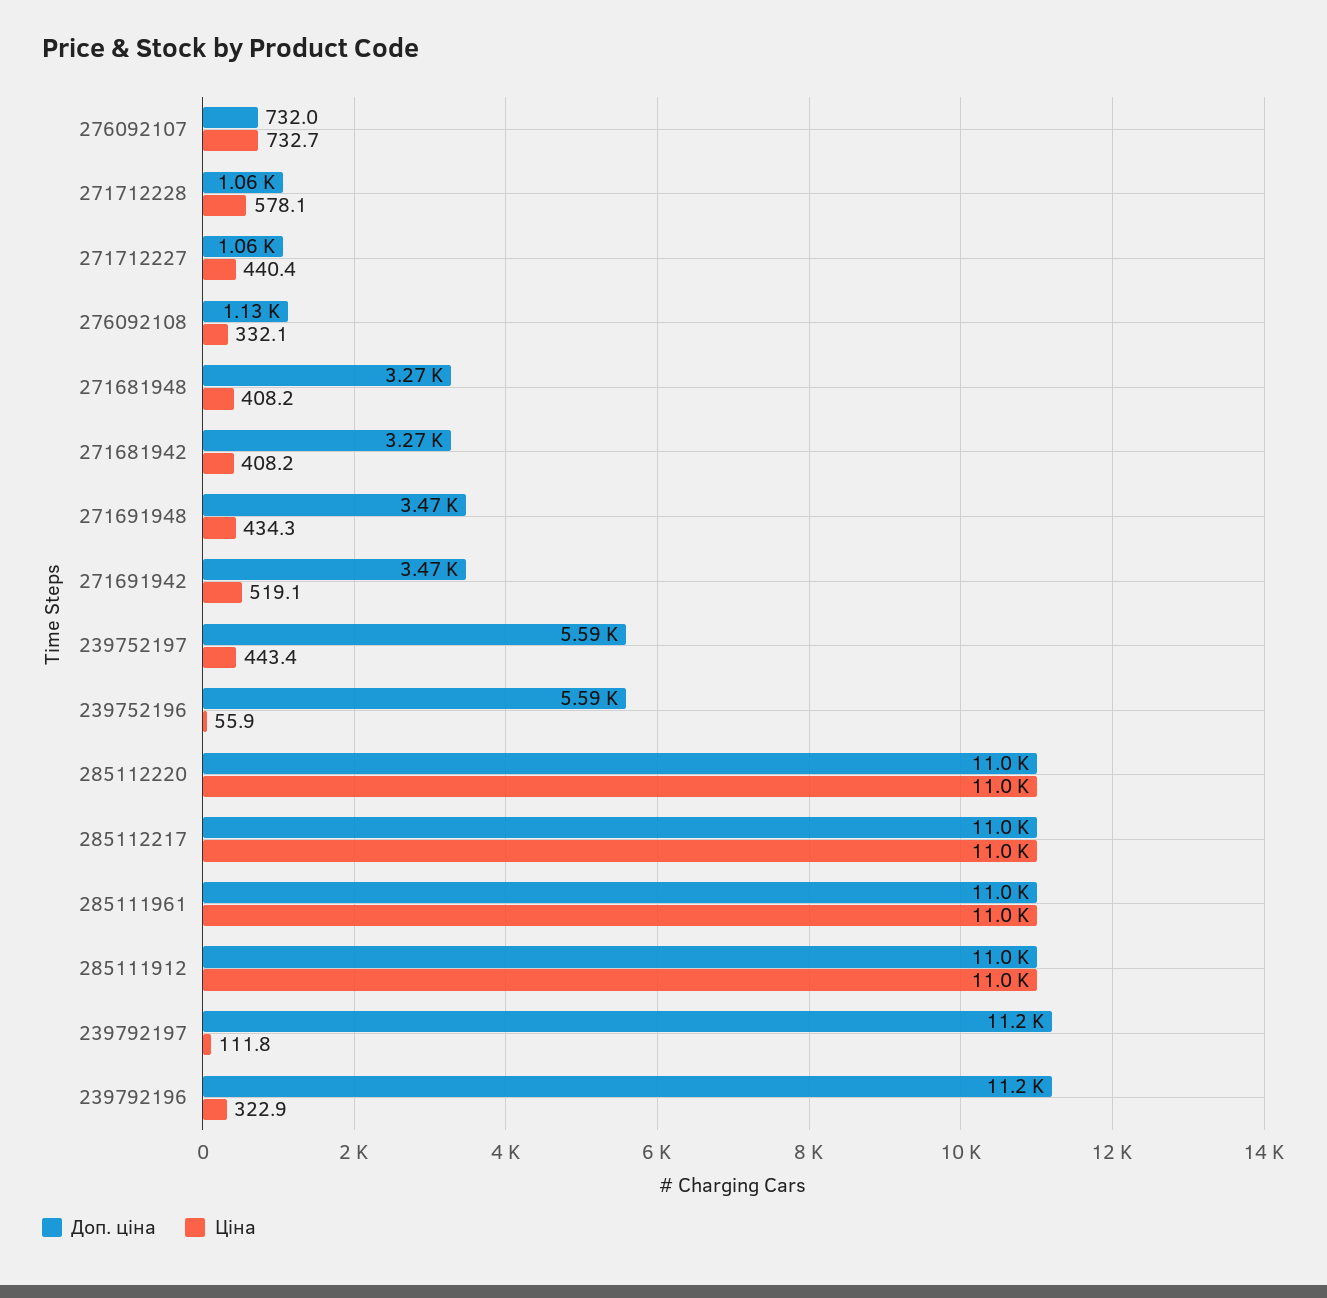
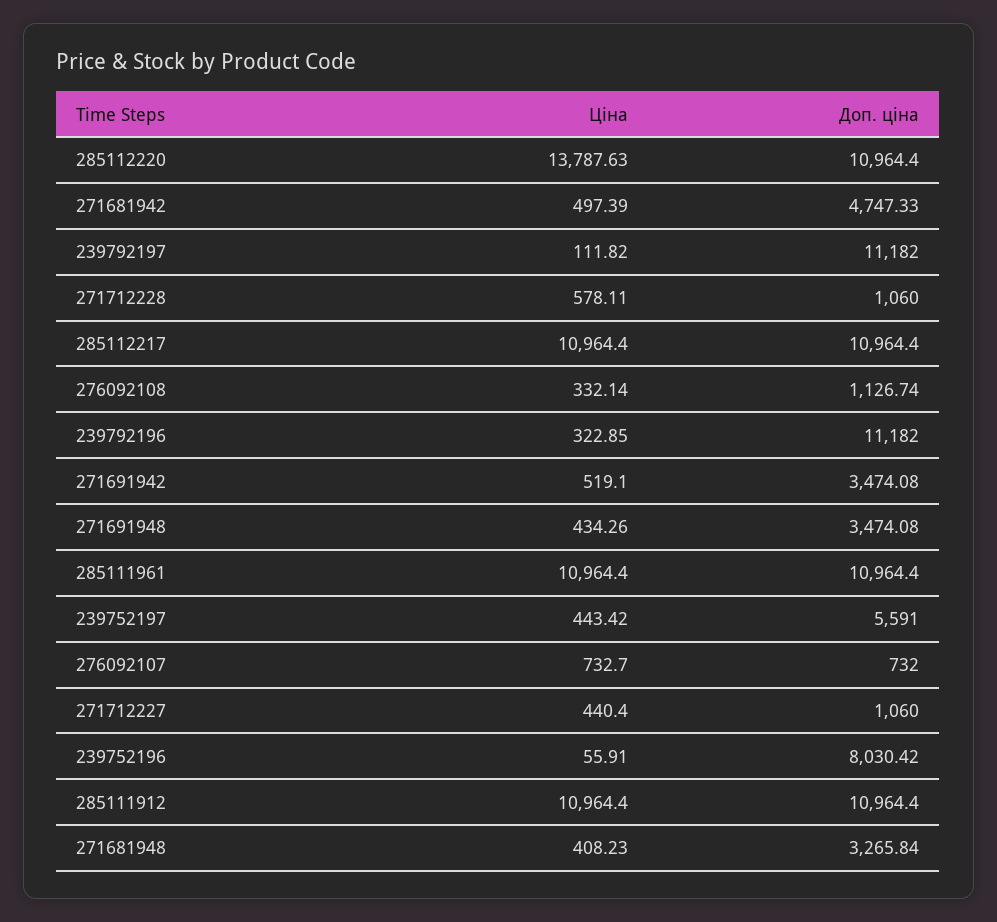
  {
    "Доп. ціна": {
      "276092107": 732,
      "271712228": 1060,
      "271712227": 1060,
      "276092108": 1126.74,
      "271681948": 3265.84,
-     "271681942": 3270,
+     "271681942": 4747.33,
      "271691948": 3474.08,
      "271691942": 3474.08,
      "239752197": 5591,
-     "239752196": 5590,
+     "239752196": 8030.42,
      "285112220": 10964.4,
      "285112217": 10964.4,
      "285111961": 10964.4,
      "285111912": 10964.4,
      "239792197": 11182,
      "239792196": 11182
    },
    "Ціна": {
      "276092107": 732.7,
      "271712228": 578.11,
      "271712227": 440.4,
      "276092108": 332.14,
      "271681948": 408.23,
-     "271681942": 408.2,
+     "271681942": 497.39,
      "271691948": 434.26,
      "271691942": 519.1,
      "239752197": 443.42,
      "239752196": 55.91,
-     "285112220": 11000,
+     "285112220": 13787.63,
      "285112217": 10964.4,
      "285111961": 10964.4,
      "285111912": 10964.4,
      "239792197": 111.82,
      "239792196": 322.85
    }
  }

